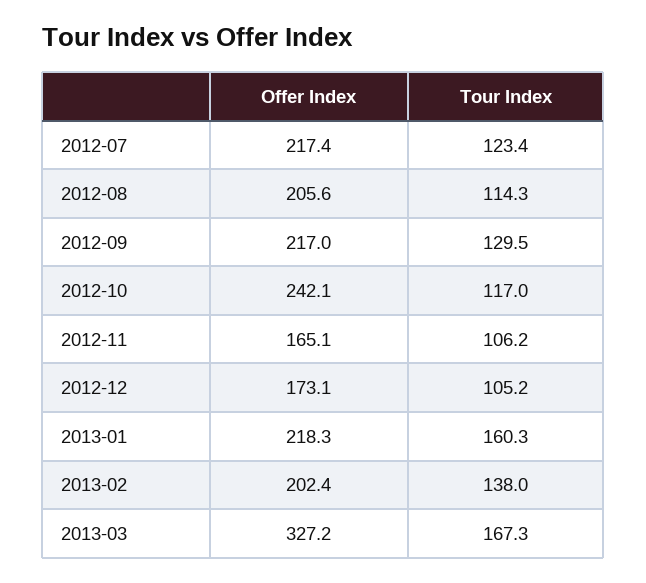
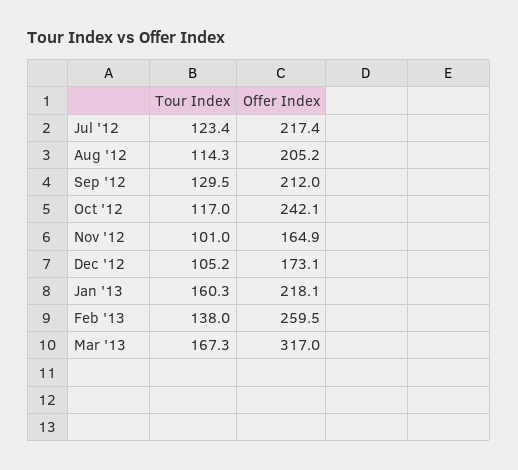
  {
    "Offer Index": {
      "2012-07": 217.4,
-     "2012-08": 205.6,
+     "2012-08": 205.2,
-     "2012-09": 217,
+     "2012-09": 212,
      "2012-10": 242.1,
-     "2012-11": 165.1,
+     "2012-11": 164.9,
      "2012-12": 173.1,
-     "2013-01": 218.3,
+     "2013-01": 218.1,
-     "2013-02": 202.4,
+     "2013-02": 259.5,
-     "2013-03": 327.2
+     "2013-03": 317
    },
    "Tour Index": {
      "2012-07": 123.4,
      "2012-08": 114.3,
      "2012-09": 129.5,
      "2012-10": 117,
-     "2012-11": 106.2,
+     "2012-11": 101,
      "2012-12": 105.2,
      "2013-01": 160.3,
      "2013-02": 138,
      "2013-03": 167.3
    }
  }

